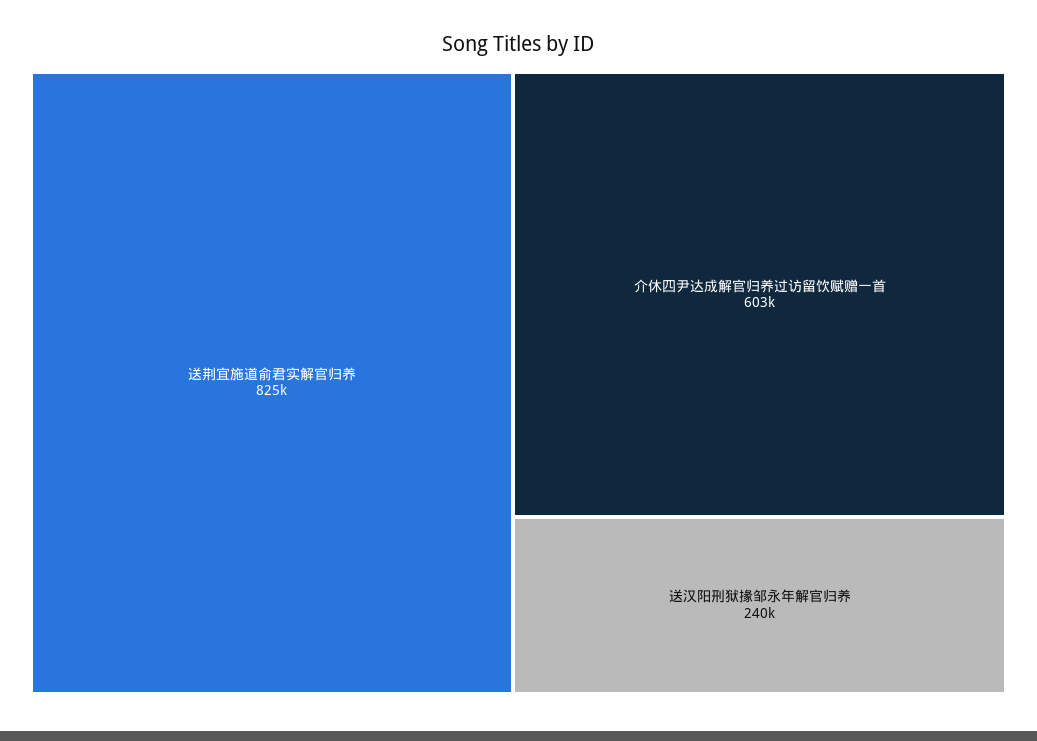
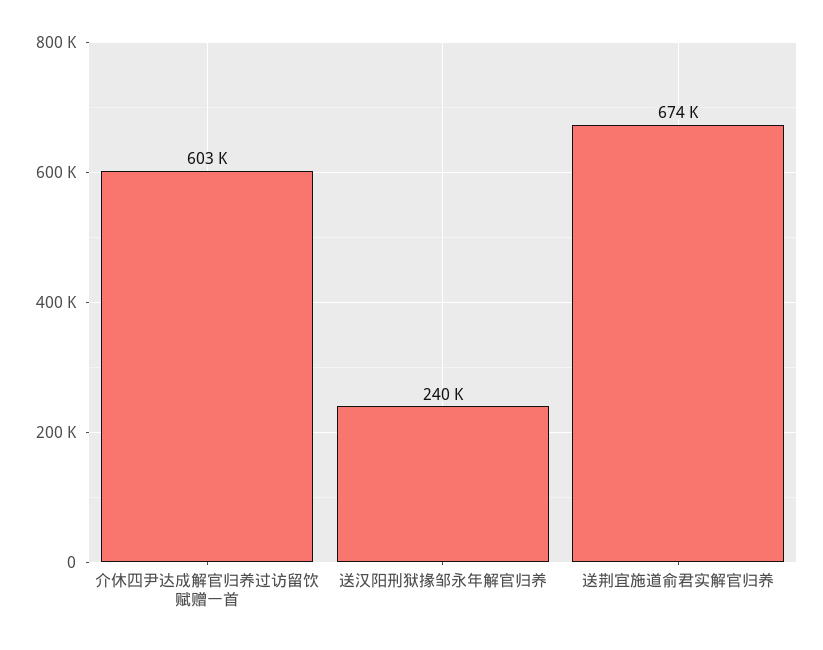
  {
-   "送荆宜施道俞君实解官归养": 825000,
+   "送荆宜施道俞君实解官归养": 674000,
    "介休四尹达成解官归养过访留饮赋赠一首": 603000,
    "送汉阳刑狱掾邹永年解官归养": 240000
  }

